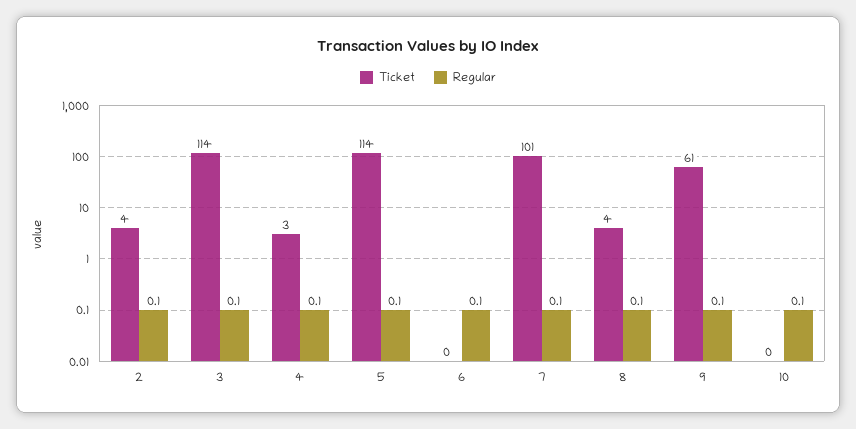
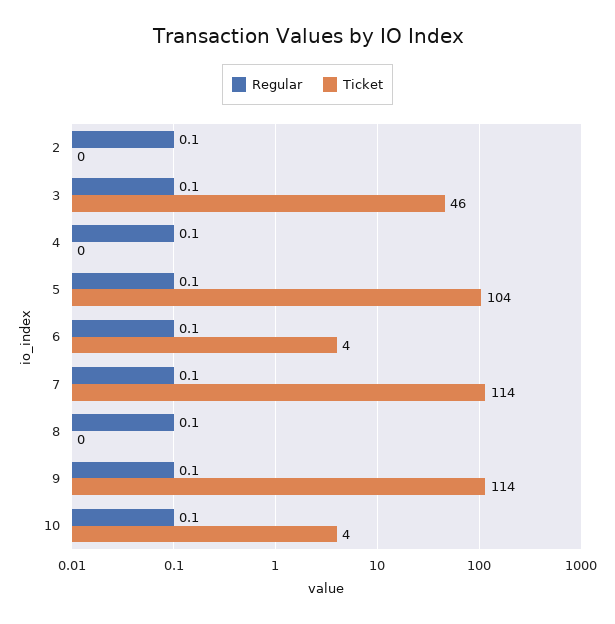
  {
    "Ticket": {
-     "2": 4,
+     "2": 0,
-     "3": 114,
+     "3": 46,
-     "4": 3,
+     "4": 0,
-     "5": 114,
+     "5": 104,
-     "6": 0,
+     "6": 4,
-     "7": 101,
+     "7": 114,
-     "8": 4,
+     "8": 0,
-     "9": 61,
+     "9": 114,
-     "10": 0
+     "10": 4
    },
    "Regular": {
      "2": 0.1,
      "3": 0.1,
      "4": 0.1,
      "5": 0.1,
      "6": 0.1,
      "7": 0.1,
      "8": 0.1,
      "9": 0.1,
      "10": 0.1
    }
  }

